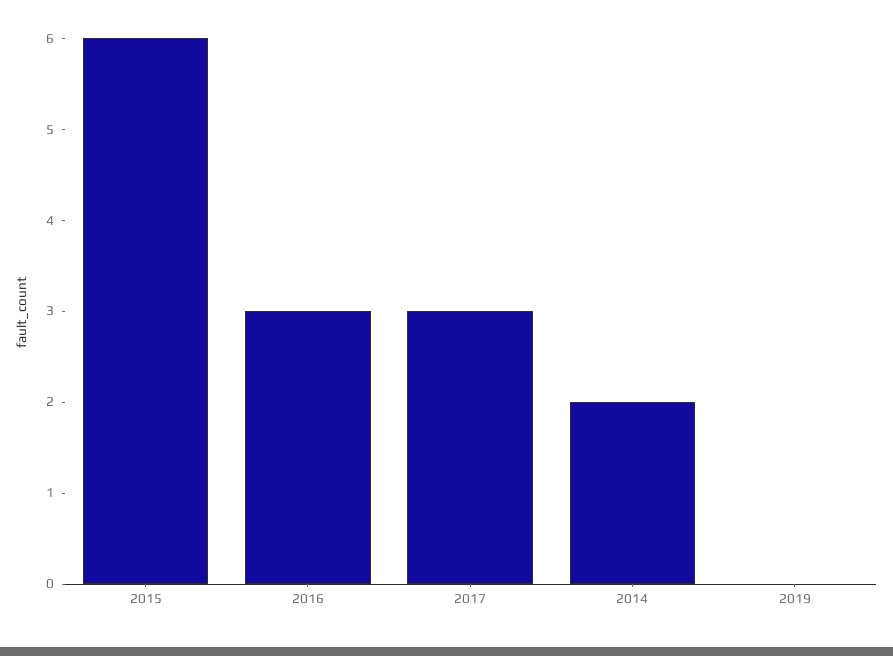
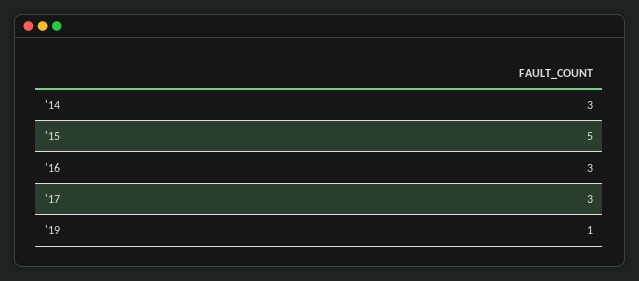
  {
-   "2015": 6,
+   "2015": 5,
    "2016": 3,
    "2017": 3,
-   "2014": 2,
+   "2014": 3,
-   "2019": 0
+   "2019": 1
  }

